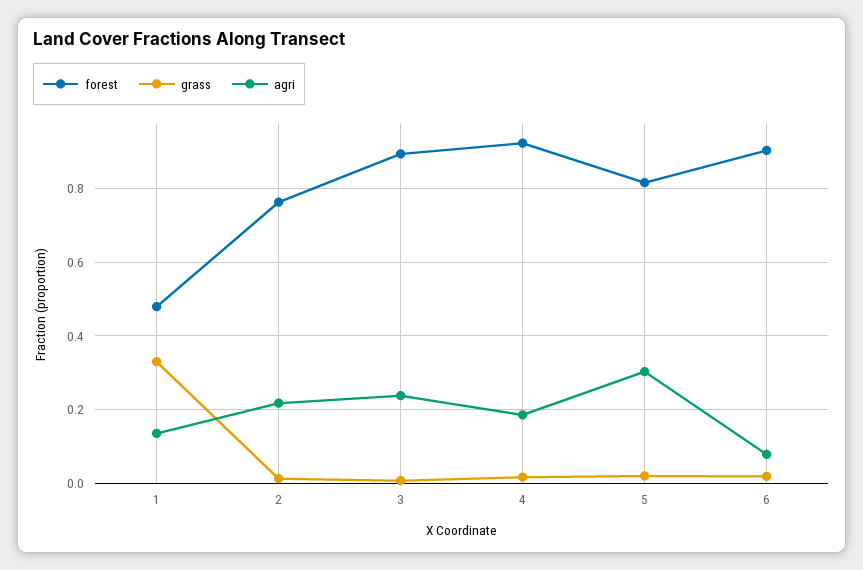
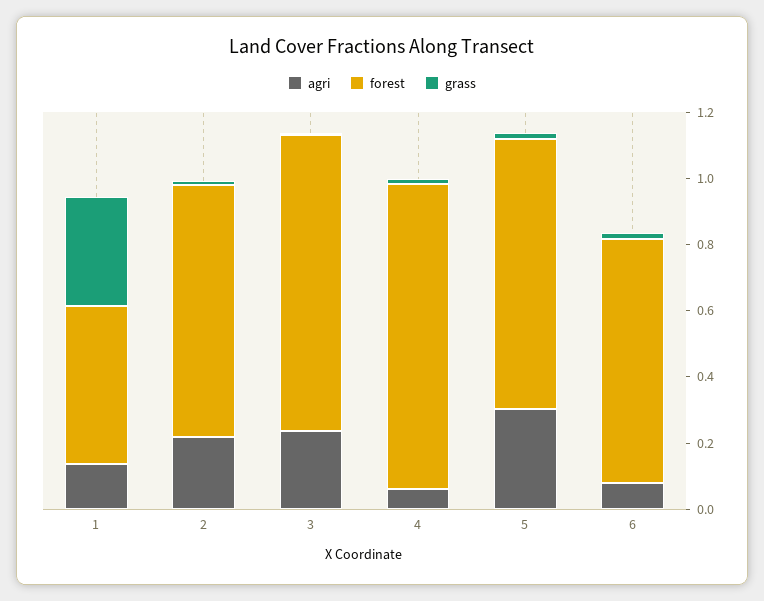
  {
    "forest": {
      "1": 0.48,
      "2": 0.76,
      "3": 0.9,
      "4": 0.92,
      "5": 0.82,
-     "6": 0.9
+     "6": 0.75
    },
    "grass": {
      "1": 0.34,
      "2": 0.02,
      "3": 0,
      "4": 0.02,
      "5": 0.02,
      "6": 0.02
    },
    "agri": {
      "1": 0.14,
      "2": 0.22,
      "3": 0.24,
-     "4": 0.18,
+     "4": 0.05,
      "5": 0.3,
      "6": 0.08
    }
  }

